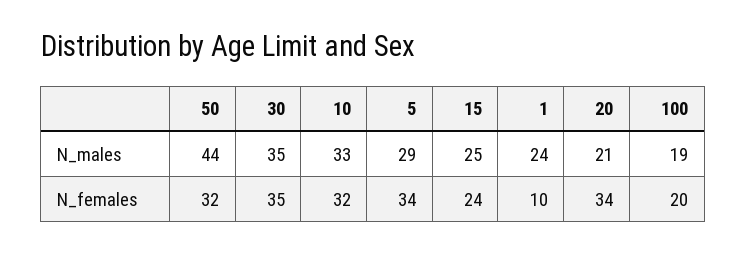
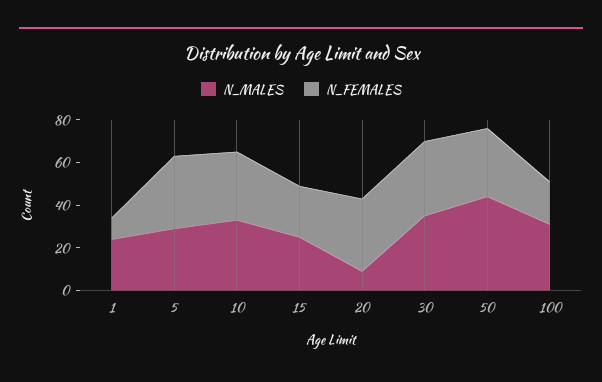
  {
    "N_males": {
      "50": 44,
      "30": 35,
      "10": 33,
      "5": 29,
      "15": 25,
      "1": 24,
-     "20": 21,
+     "20": 10,
-     "100": 19
+     "100": 30
    },
    "N_females": {
      "50": 32,
      "30": 35,
      "10": 32,
      "5": 34,
      "15": 24,
      "1": 10,
      "20": 34,
      "100": 20
    }
  }

